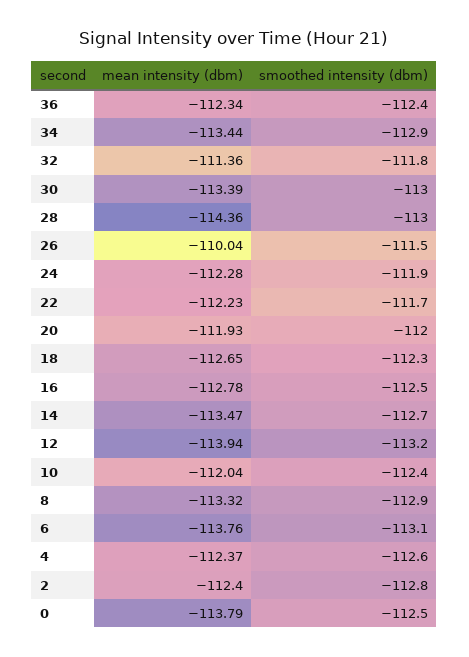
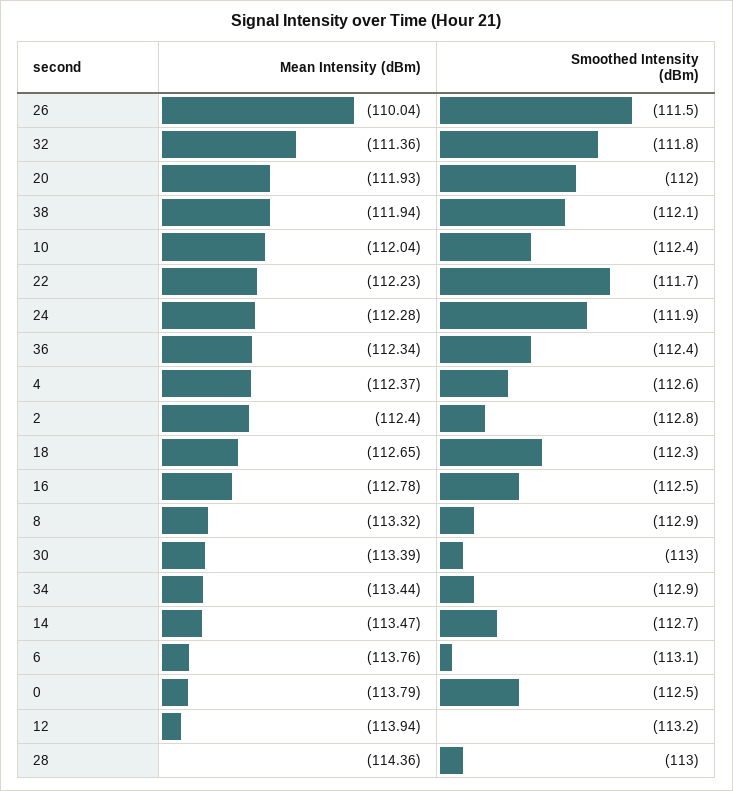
  {
    "mean intensity (dbm)": {
      "36": -112.34,
      "34": -113.44,
      "32": -111.36,
      "30": -113.39,
      "28": -114.36,
      "26": -110.04,
      "24": -112.28,
      "22": -112.23,
      "20": -111.93,
      "18": -112.65,
      "16": -112.78,
      "14": -113.47,
      "12": -113.94,
      "10": -112.04,
      "8": -113.32,
      "6": -113.76,
      "4": -112.37,
      "2": -112.4,
-     "0": -113.79
+     "0": -113.79,
+     "38": -111.94
    },
    "smoothed intensity (dbm)": {
      "36": -112.4,
      "34": -112.9,
      "32": -111.8,
      "30": -113,
      "28": -113,
      "26": -111.5,
      "24": -111.9,
      "22": -111.7,
      "20": -112,
      "18": -112.3,
      "16": -112.5,
      "14": -112.7,
      "12": -113.2,
      "10": -112.4,
      "8": -112.9,
      "6": -113.1,
      "4": -112.6,
      "2": -112.8,
-     "0": -112.5
+     "0": -112.5,
+     "38": -112.1
    }
  }

